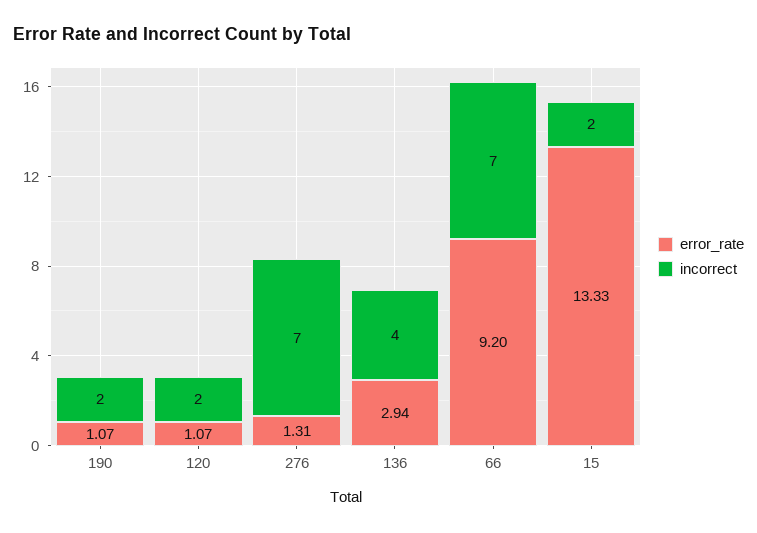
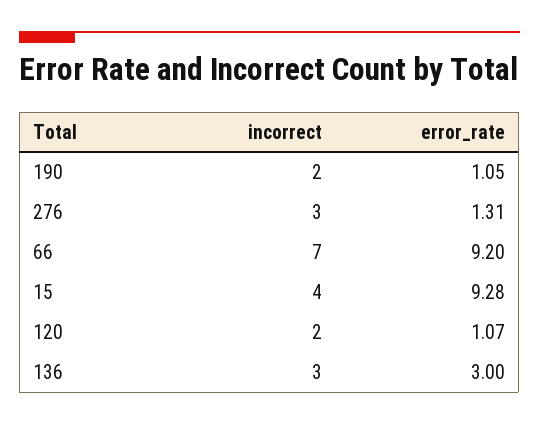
  {
    "error_rate": {
-     "190": 1.07,
+     "190": 1.05,
      "120": 1.07,
      "276": 1.31,
-     "136": 2.94,
+     "136": 3,
      "66": 9.2,
-     "15": 13.33
+     "15": 9.28
    },
    "incorrect": {
      "190": 2,
      "120": 2,
-     "276": 7,
+     "276": 3,
-     "136": 4,
+     "136": 3,
      "66": 7,
-     "15": 2
+     "15": 4
    }
  }

